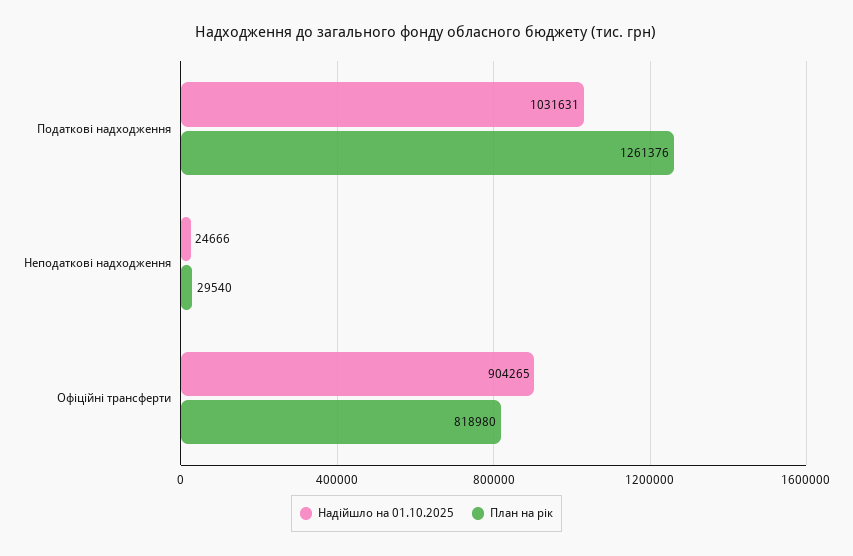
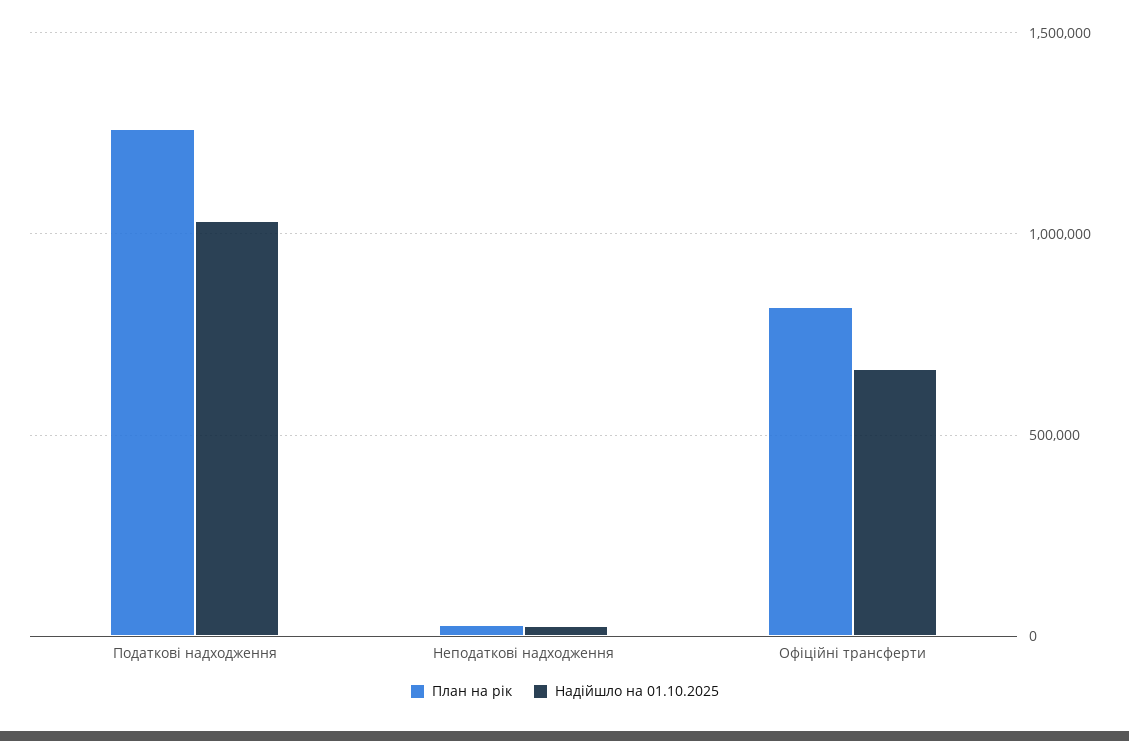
  {
    "Надійшло на 01.10.2025": {
      "Податкові надходження": 1031631,
      "Неподаткові надходження": 24666,
-     "Офіційні трансферти": 904265
+     "Офіційні трансферти": 650000
    },
    "План на рік": {
      "Податкові надходження": 1261376,
      "Неподаткові надходження": 29540,
      "Офіційні трансферти": 818980
    }
  }

